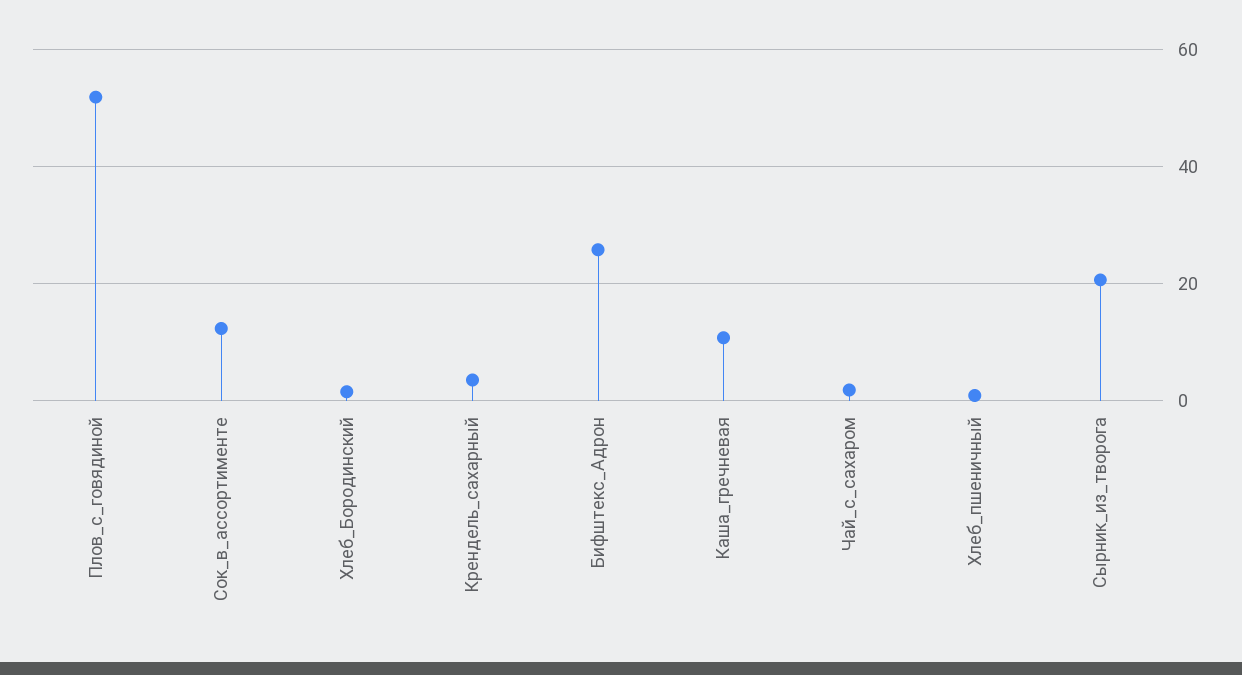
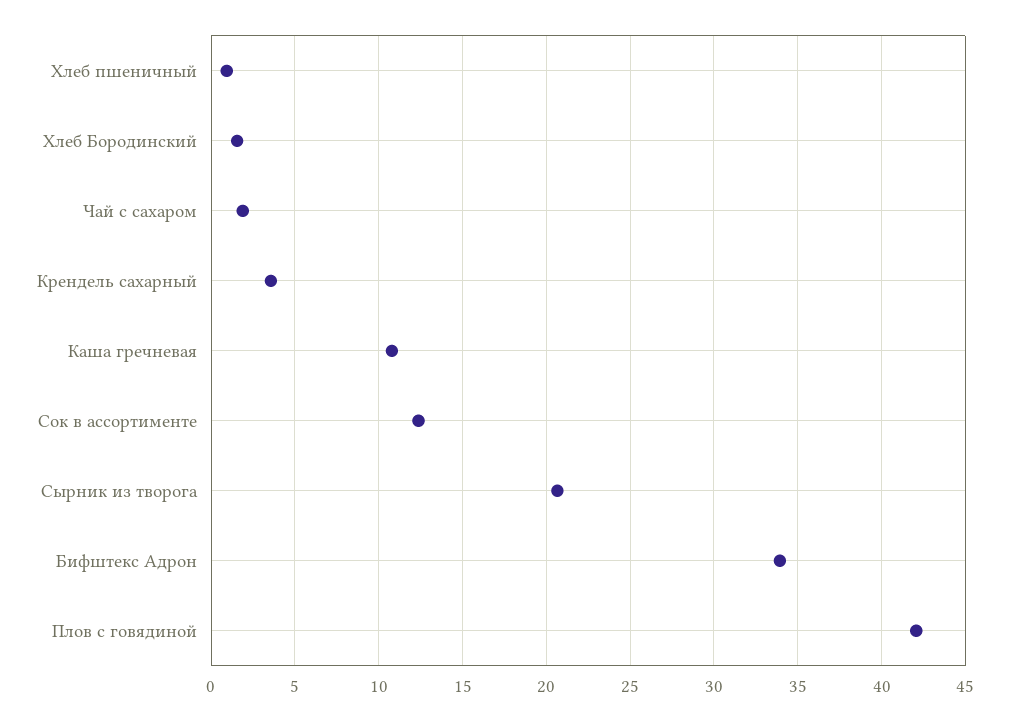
  {
-   "Плов_с_говядиной": 52,
+   "Плов_с_говядиной": 42,
    "Сок_в_ассортименте": 12.5,
    "Хлеб_Бородинский": 1.5,
    "Крендель_сахарный": 3.5,
-   "Бифштекс_Адрон": 26,
+   "Бифштекс_Адрон": 34,
    "Каша_гречневая": 11,
    "Чай_с_сахаром": 2,
    "Хлеб_пшеничный": 1,
    "Сырник_из_творога": 20.5
  }

